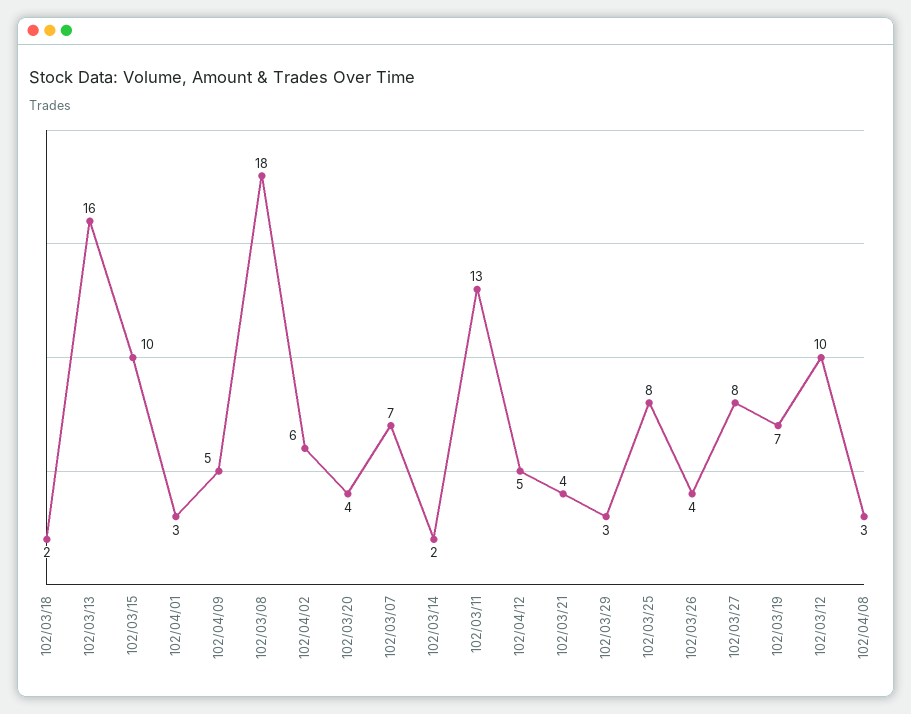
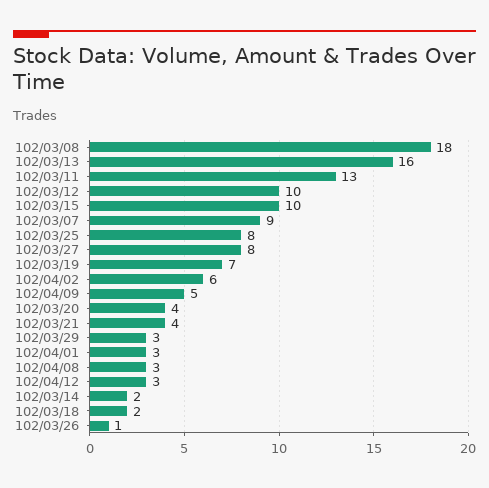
  {
    "102/03/18": 2,
    "102/03/13": 16,
    "102/03/15": 10,
    "102/04/01": 3,
    "102/04/09": 5,
    "102/03/08": 18,
    "102/04/02": 6,
    "102/03/20": 4,
-   "102/03/07": 7,
+   "102/03/07": 9,
    "102/03/14": 2,
    "102/03/11": 13,
-   "102/04/12": 5,
+   "102/04/12": 3,
    "102/03/21": 4,
    "102/03/29": 3,
    "102/03/25": 8,
-   "102/03/26": 4,
+   "102/03/26": 1,
    "102/03/27": 8,
    "102/03/19": 7,
    "102/03/12": 10,
    "102/04/08": 3
  }

